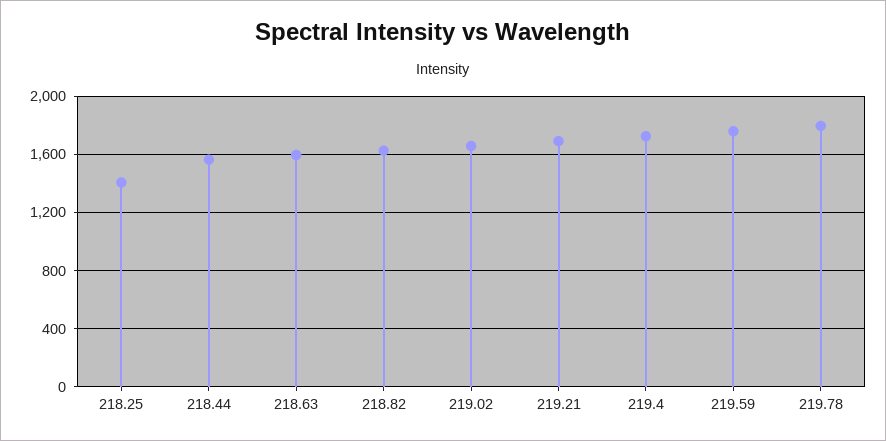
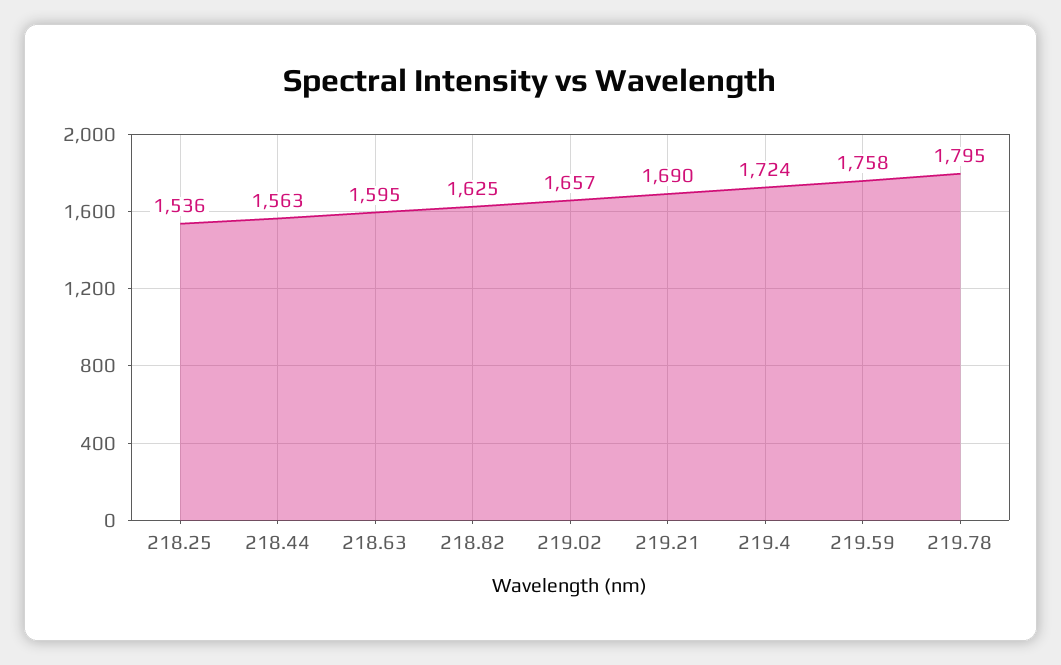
  {
-   "218.25": 1400,
+   "218.25": 1536,
    "218.44": 1563,
    "218.63": 1595,
    "218.82": 1625,
    "219.02": 1657,
    "219.21": 1690,
    "219.4": 1724,
    "219.59": 1758,
    "219.78": 1795
  }

